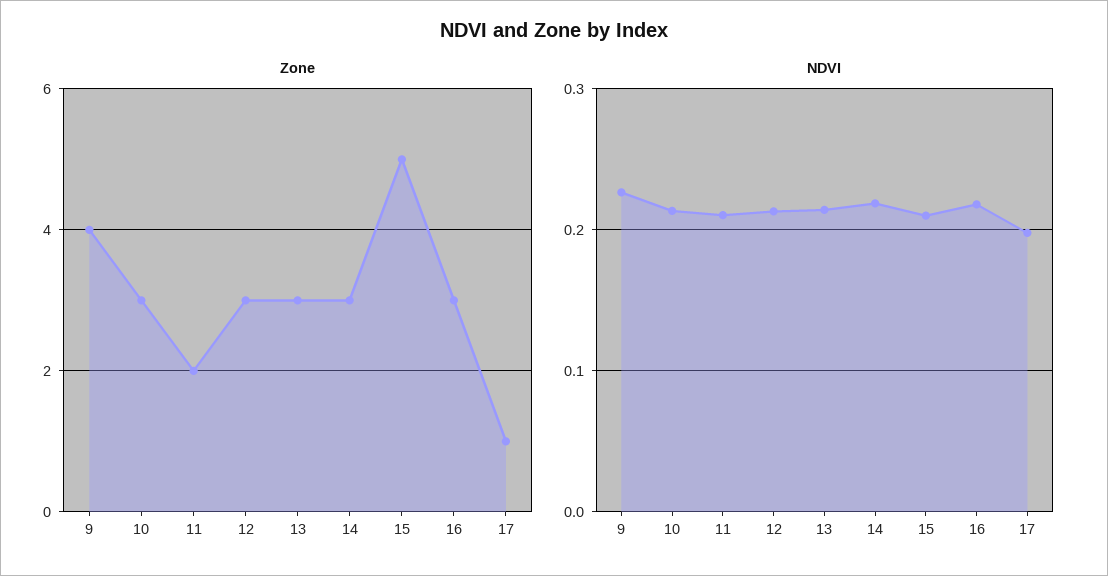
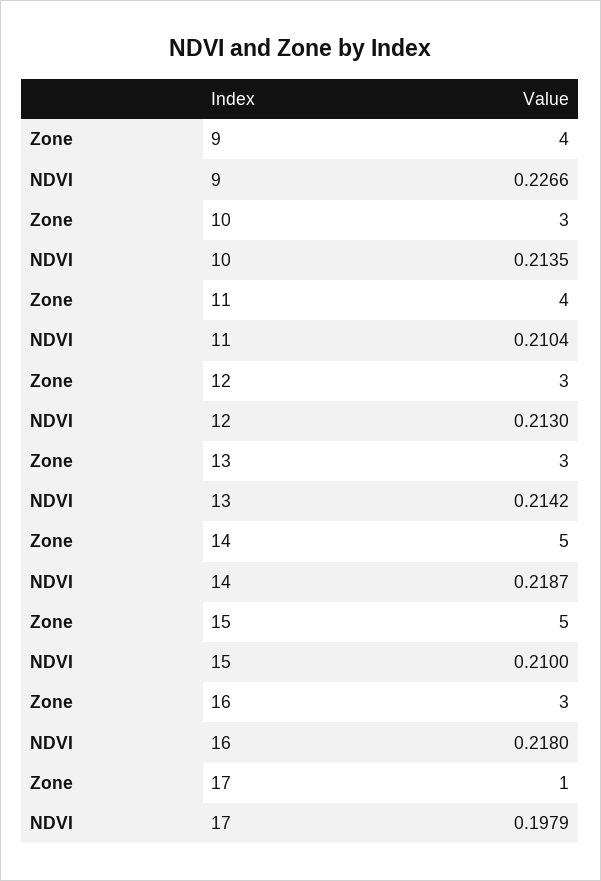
  {
    "Zone": {
      "9": 4,
      "10": 3,
-     "11": 2,
+     "11": 4,
      "12": 3,
      "13": 3,
-     "14": 3,
+     "14": 5,
      "15": 5,
      "16": 3,
      "17": 1
    },
    "NDVI": {
      "9": 0.2266,
      "10": 0.2135,
      "11": 0.2104,
      "12": 0.213,
      "13": 0.2142,
      "14": 0.2187,
      "15": 0.21,
      "16": 0.218,
      "17": 0.1979
    }
  }

